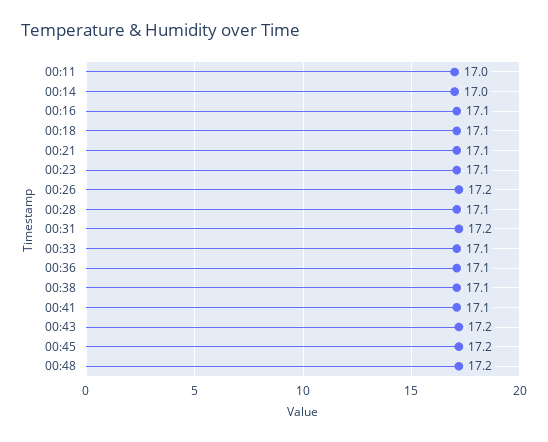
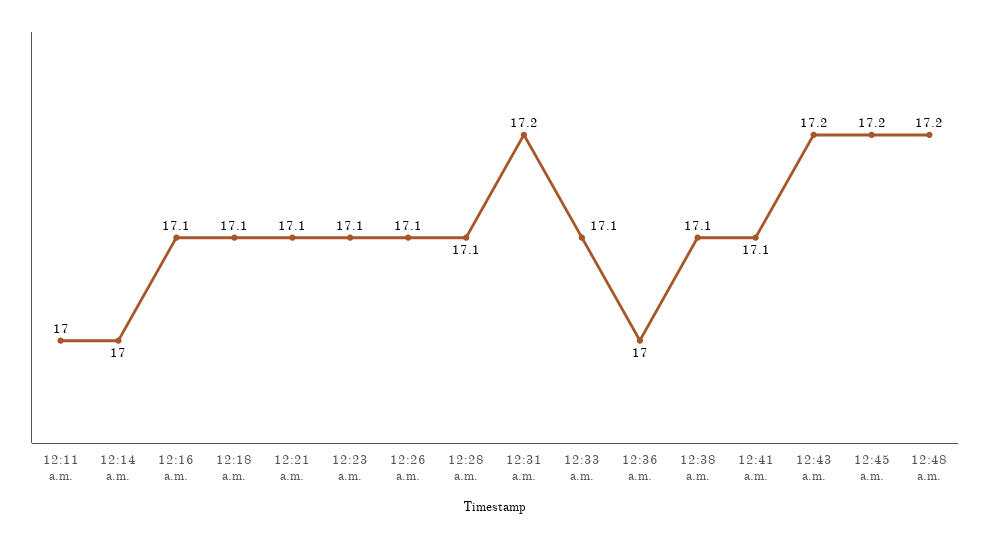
  {
    "00:11": 17,
    "00:14": 17,
    "00:16": 17.1,
    "00:18": 17.1,
    "00:21": 17.1,
    "00:23": 17.1,
-   "00:26": 17.2,
+   "00:26": 17.1,
    "00:28": 17.1,
    "00:31": 17.2,
    "00:33": 17.1,
-   "00:36": 17.1,
+   "00:36": 17,
    "00:38": 17.1,
    "00:41": 17.1,
    "00:43": 17.2,
    "00:45": 17.2,
    "00:48": 17.2
  }

